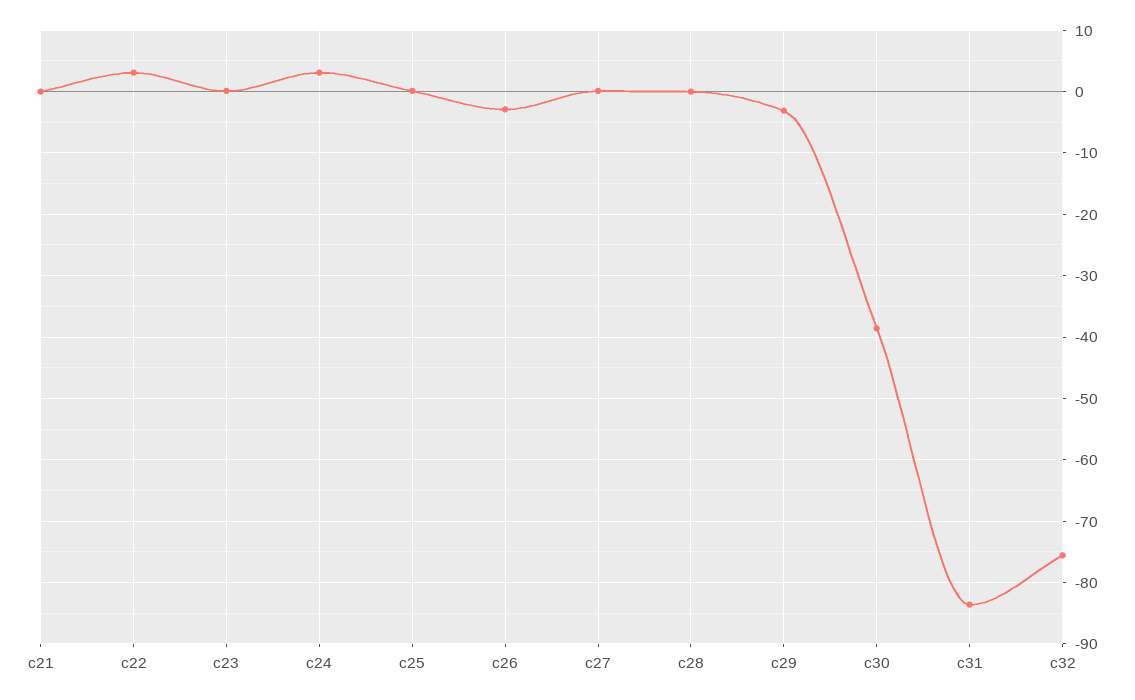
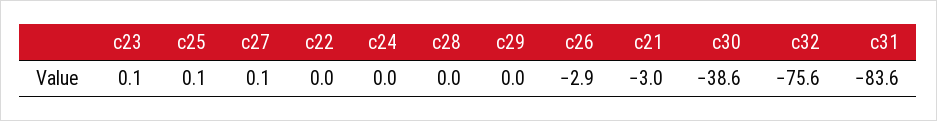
  {
-   "c21": 0,
+   "c21": -3,
-   "c22": 3,
+   "c22": 0,
    "c23": 0.1,
-   "c24": 3,
+   "c24": 0,
    "c25": 0.1,
    "c26": -2.9,
    "c27": 0.1,
    "c28": 0,
-   "c29": -3,
+   "c29": 0,
    "c30": -38.6,
    "c31": -83.6,
    "c32": -75.6
  }

